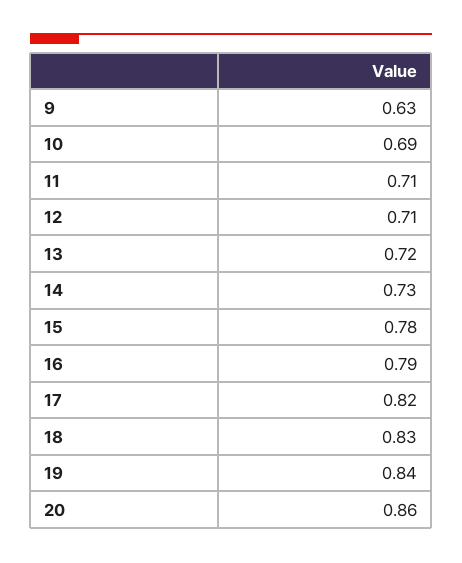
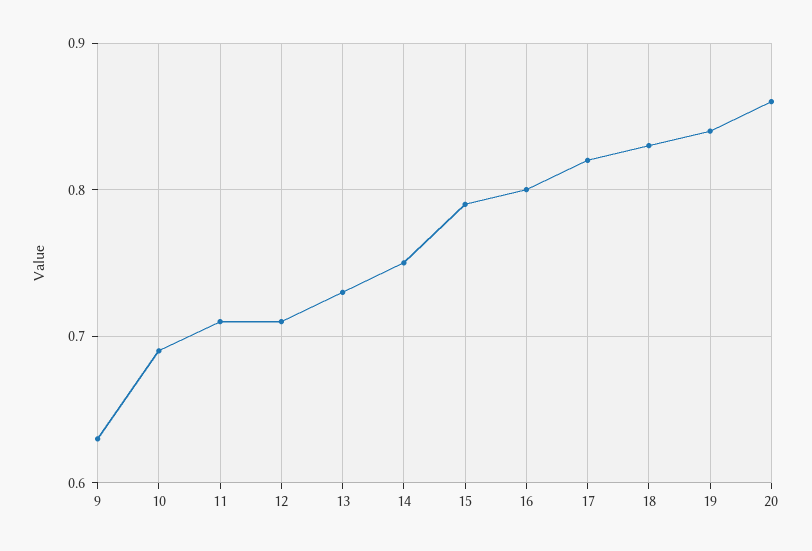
  {
    "9": 0.63,
    "10": 0.69,
    "11": 0.71,
    "12": 0.71,
-   "13": 0.72,
+   "13": 0.73,
-   "14": 0.73,
+   "14": 0.75,
-   "15": 0.78,
+   "15": 0.79,
-   "16": 0.79,
+   "16": 0.8,
    "17": 0.82,
    "18": 0.83,
    "19": 0.84,
    "20": 0.86
  }

